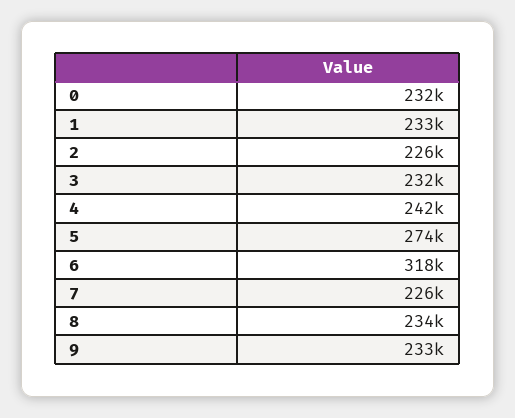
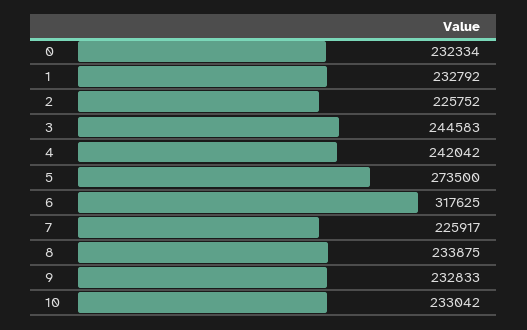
  {
    "0": 232334,
    "1": 232792,
    "2": 225752,
-   "3": 232000,
+   "3": 244583,
    "4": 242042,
    "5": 273500,
    "6": 317625,
    "7": 225917,
    "8": 233875,
-   "9": 232833
+   "9": 232833,
+   "10": 233042
  }

